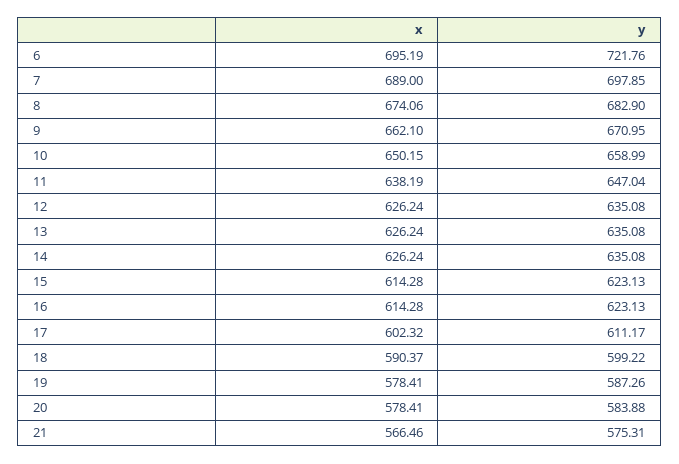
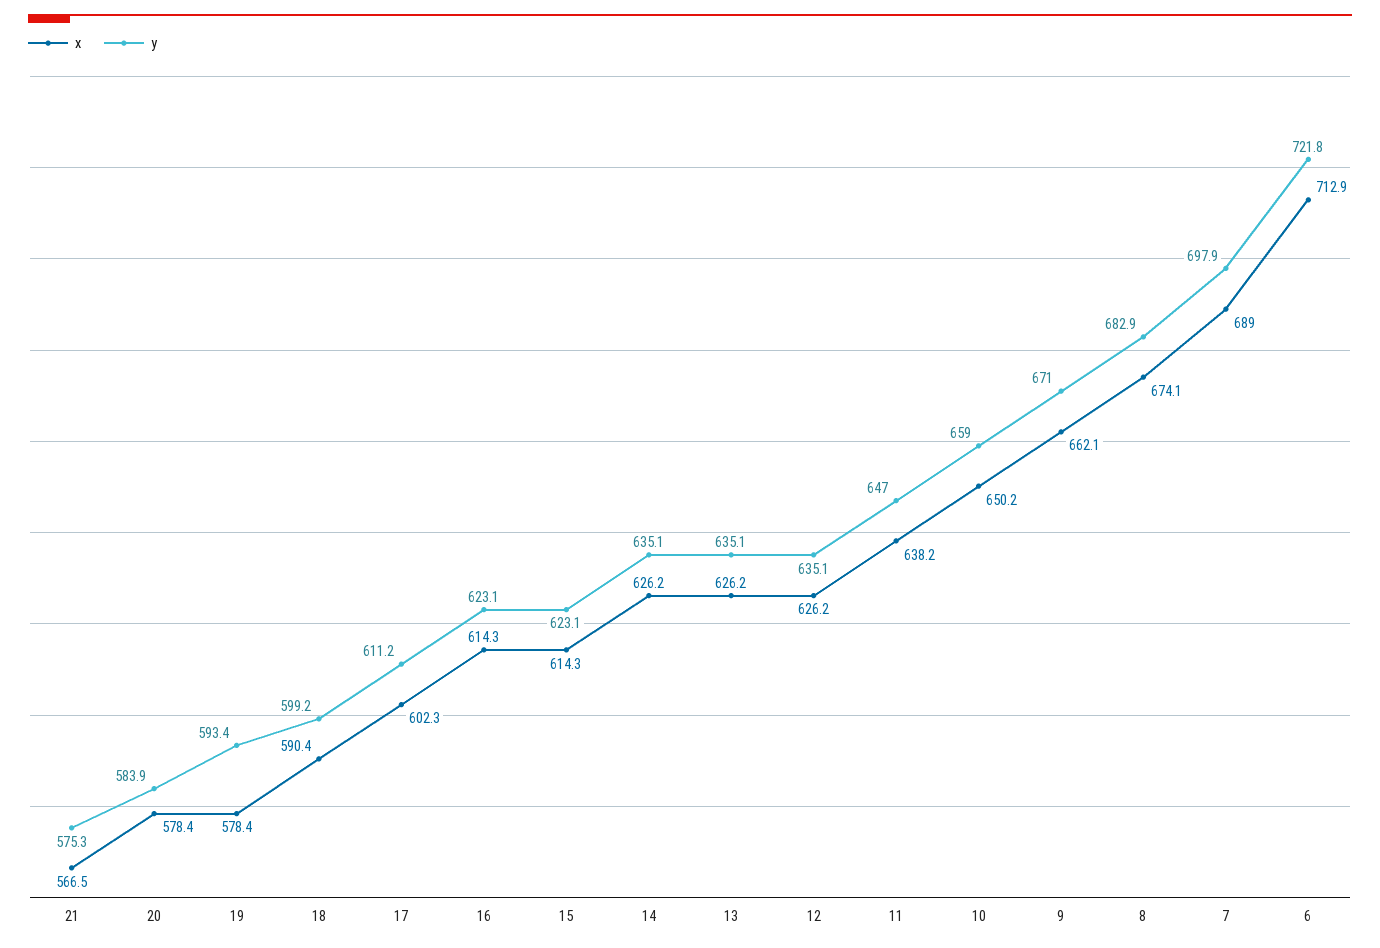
  {
    "x": {
-     "6": 695.19,
+     "6": 712.9,
      "7": 689,
      "8": 674.06,
      "9": 662.1,
      "10": 650.15,
      "11": 638.19,
      "12": 626.24,
      "13": 626.24,
      "14": 626.24,
      "15": 614.28,
      "16": 614.28,
      "17": 602.32,
      "18": 590.37,
      "19": 578.41,
      "20": 578.41,
      "21": 566.46
    },
    "y": {
      "6": 721.76,
      "7": 697.85,
      "8": 682.9,
      "9": 670.95,
      "10": 658.99,
      "11": 647.04,
      "12": 635.08,
      "13": 635.08,
      "14": 635.08,
      "15": 623.13,
      "16": 623.13,
      "17": 611.17,
      "18": 599.22,
-     "19": 587.26,
+     "19": 593.4,
      "20": 583.88,
      "21": 575.31
    }
  }

